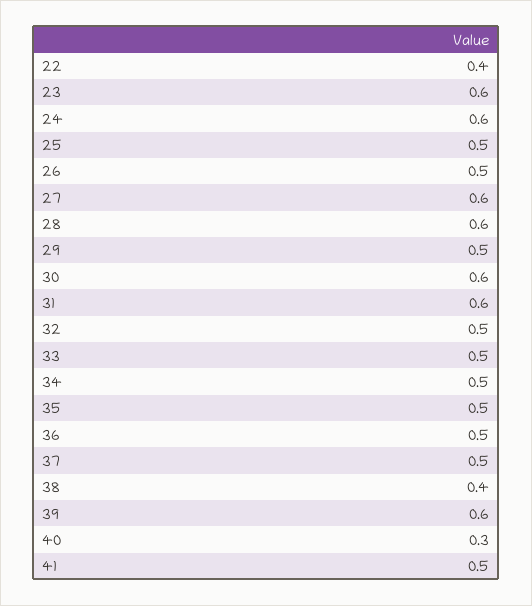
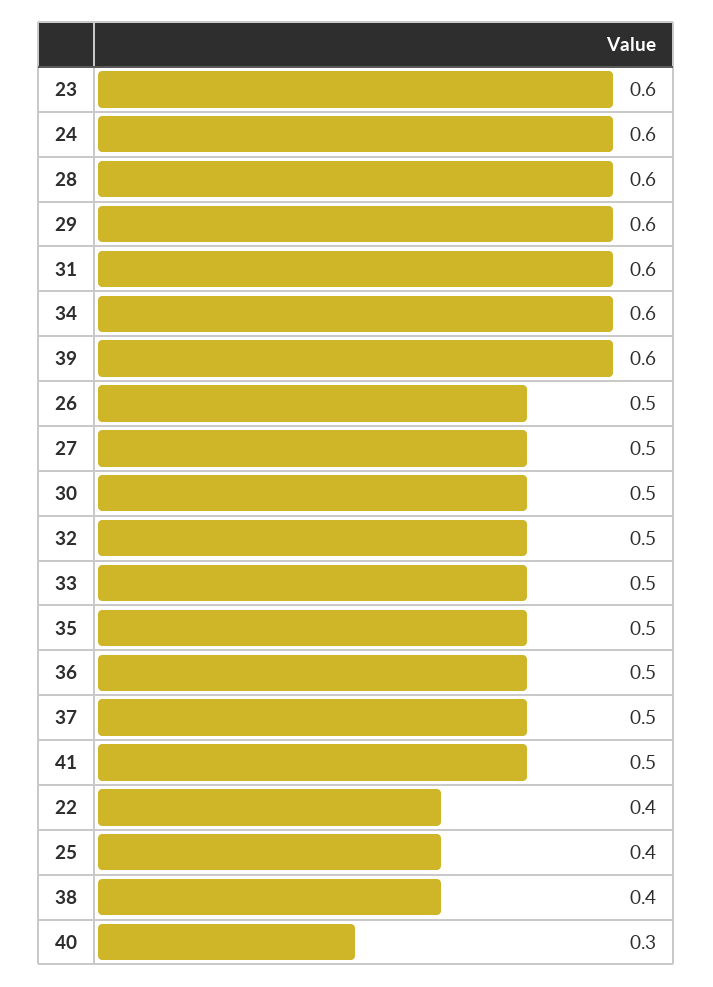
  {
    "22": 0.4,
    "23": 0.6,
    "24": 0.6,
-   "25": 0.5,
+   "25": 0.4,
    "26": 0.5,
-   "27": 0.6,
+   "27": 0.5,
    "28": 0.6,
-   "29": 0.5,
+   "29": 0.6,
-   "30": 0.6,
+   "30": 0.5,
    "31": 0.6,
    "32": 0.5,
    "33": 0.5,
-   "34": 0.5,
+   "34": 0.6,
    "35": 0.5,
    "36": 0.5,
    "37": 0.5,
    "38": 0.4,
    "39": 0.6,
    "40": 0.3,
    "41": 0.5
  }

